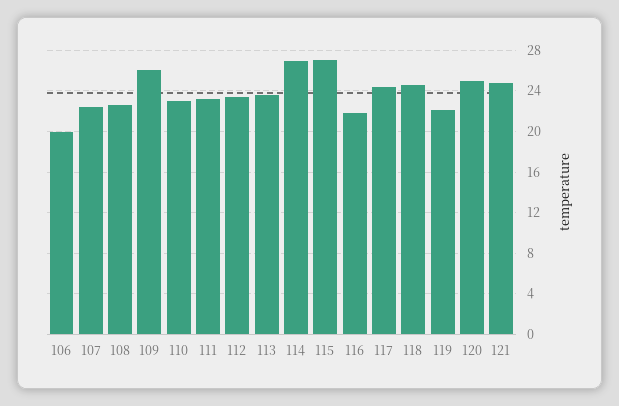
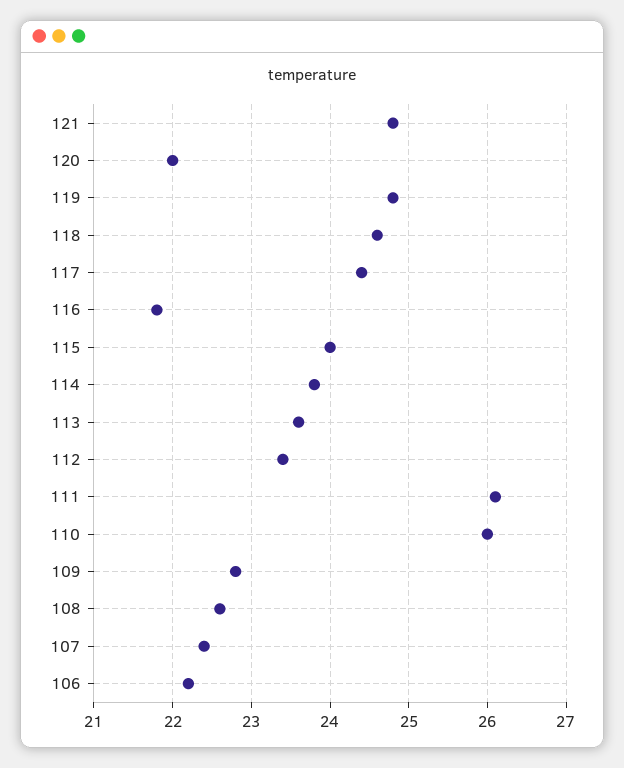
  {
-   "106": 20,
+   "106": 22.2,
    "107": 22.4,
    "108": 22.6,
-   "109": 26,
+   "109": 22.8,
-   "110": 23,
+   "110": 26,
-   "111": 23,
+   "111": 26.1,
    "112": 23.4,
    "113": 23.6,
-   "114": 27,
+   "114": 23.8,
-   "115": 27,
+   "115": 24,
    "116": 21.8,
    "117": 24.4,
    "118": 24.6,
-   "119": 22,
+   "119": 24.8,
-   "120": 25,
+   "120": 22,
    "121": 24.8
  }

